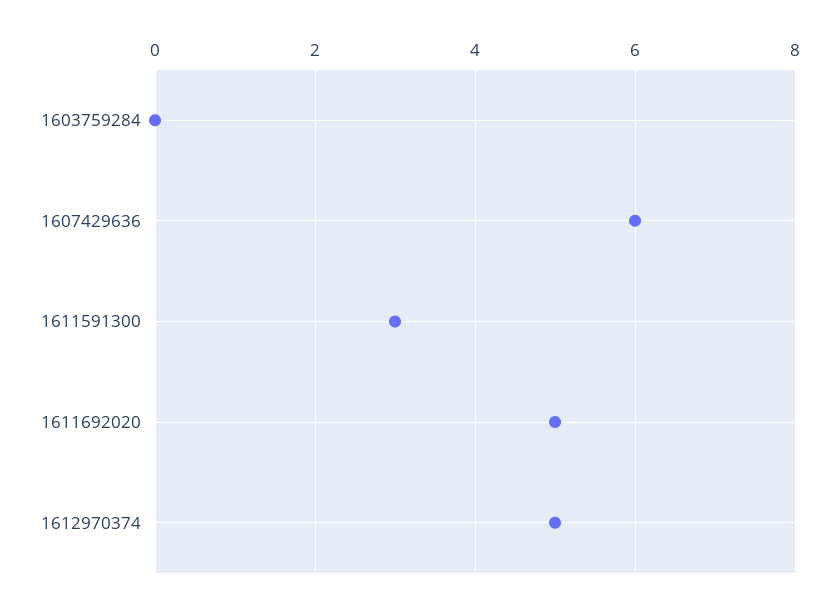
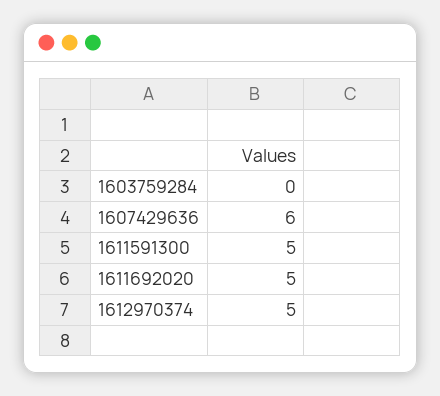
  {
    "1603759284": 0,
    "1607429636": 6,
-   "1611591300": 3,
+   "1611591300": 5,
    "1611692020": 5,
    "1612970374": 5
  }

